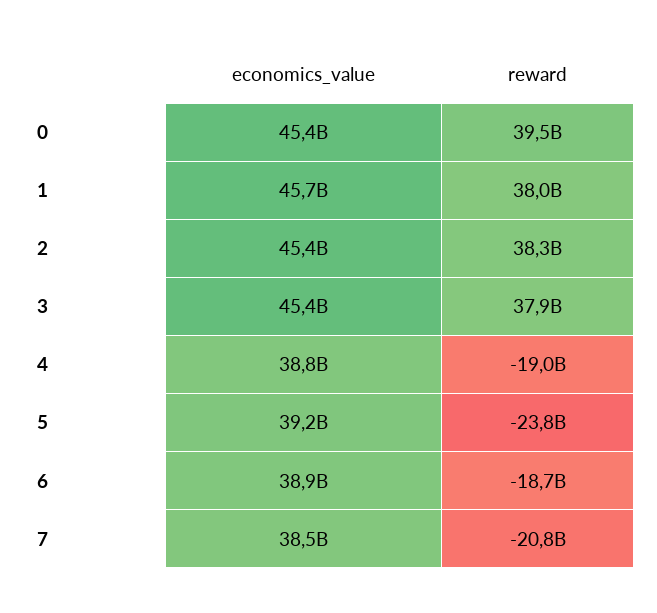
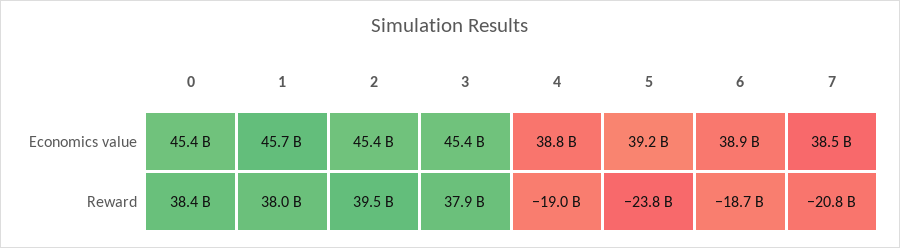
  {
    "economics_value": {
      "0": 45400000000,
      "1": 45700000000,
      "2": 45400000000,
      "3": 45400000000,
      "4": 38800000000,
      "5": 39200000000,
      "6": 38900000000,
      "7": 38500000000
    },
    "reward": {
-     "0": 39500000000,
+     "0": 38400000000,
      "1": 38000000000,
-     "2": 38300000000,
+     "2": 39500000000,
      "3": 37900000000,
      "4": -19000000000,
      "5": -23800000000,
      "6": -18700000000,
      "7": -20800000000
    }
  }

